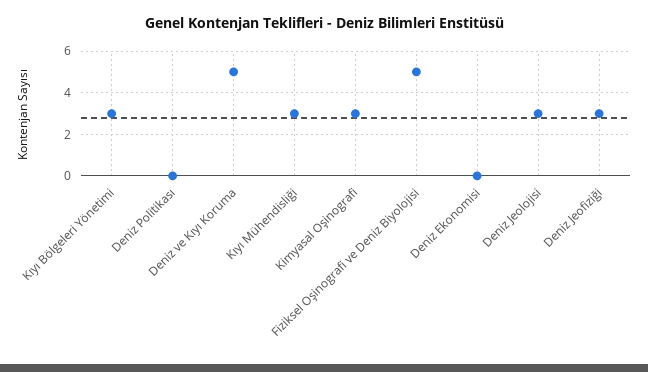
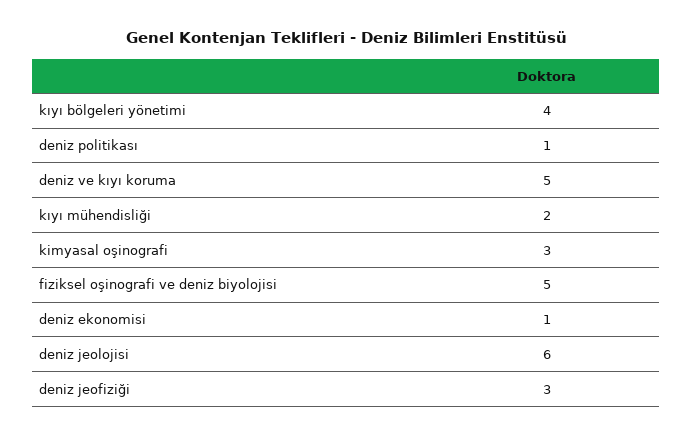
  {
-   "Kıyı Bölgeleri Yönetimi": 3,
+   "Kıyı Bölgeleri Yönetimi": 4,
-   "Deniz Politikası": 0,
+   "Deniz Politikası": 1,
    "Deniz ve Kıyı Koruma": 5,
-   "Kıyı Mühendisliği": 3,
+   "Kıyı Mühendisliği": 2,
    "Kimyasal Oşinografi": 3,
    "Fiziksel Oşinografi ve Deniz Biyolojisi": 5,
-   "Deniz Ekonomisi": 0,
+   "Deniz Ekonomisi": 1,
-   "Deniz Jeolojisi": 3,
+   "Deniz Jeolojisi": 6,
    "Deniz Jeofiziği": 3
  }

